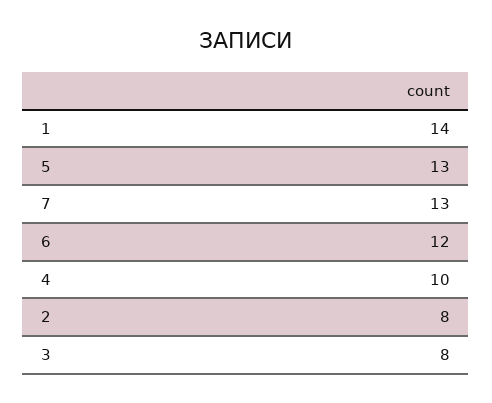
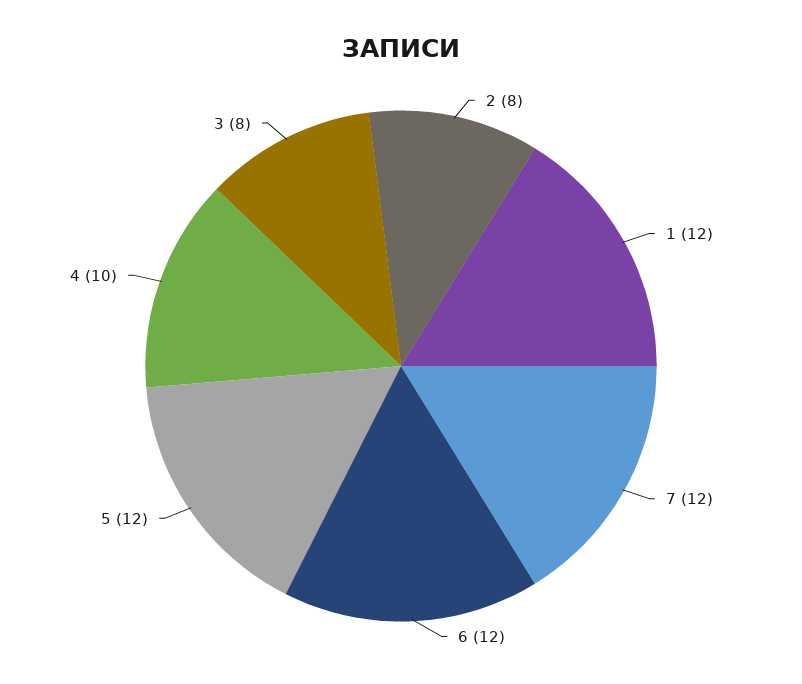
  {
-   "1": 14,
+   "1": 12,
-   "5": 13,
+   "5": 12,
-   "7": 13,
+   "7": 12,
    "6": 12,
    "4": 10,
    "2": 8,
    "3": 8
  }

